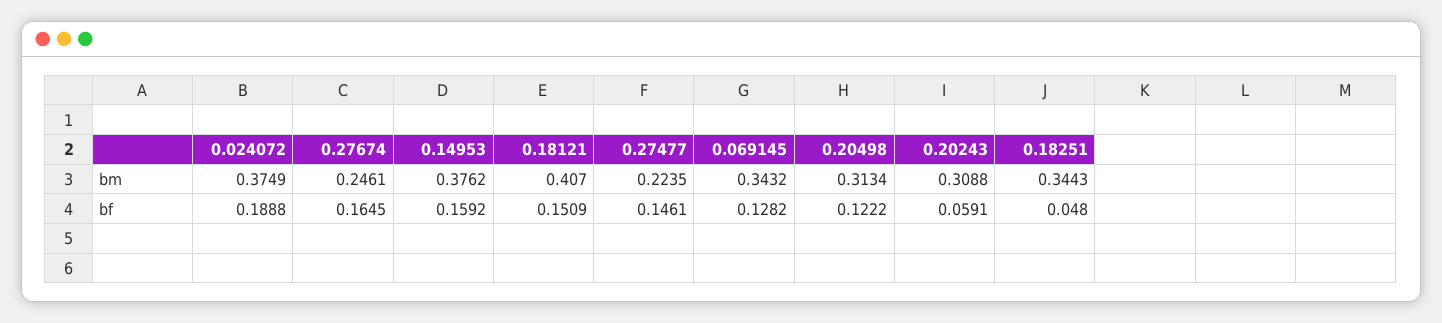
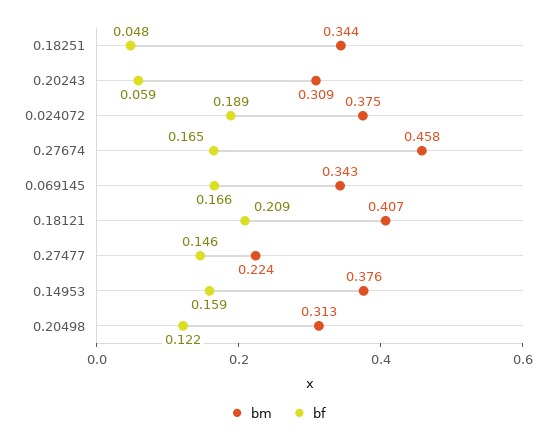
  {
    "bm": {
      "0.024072": 0.3749,
-     "0.27674": 0.2461,
+     "0.27674": 0.458,
      "0.14953": 0.3762,
      "0.18121": 0.407,
      "0.27477": 0.2235,
      "0.069145": 0.3432,
      "0.20498": 0.3134,
      "0.20243": 0.3088,
      "0.18251": 0.3443
    },
    "bf": {
      "0.024072": 0.1888,
      "0.27674": 0.1645,
      "0.14953": 0.1592,
-     "0.18121": 0.1509,
+     "0.18121": 0.209,
      "0.27477": 0.1461,
-     "0.069145": 0.1282,
+     "0.069145": 0.166,
      "0.20498": 0.1222,
      "0.20243": 0.0591,
      "0.18251": 0.048
    }
  }

